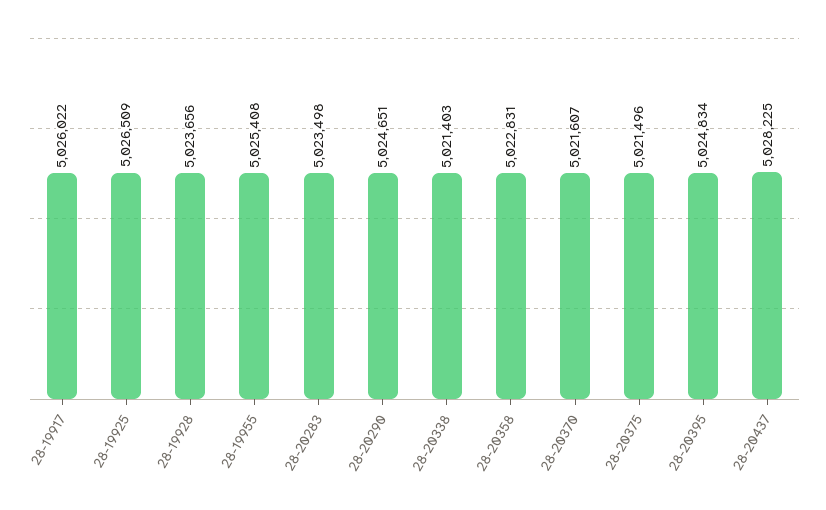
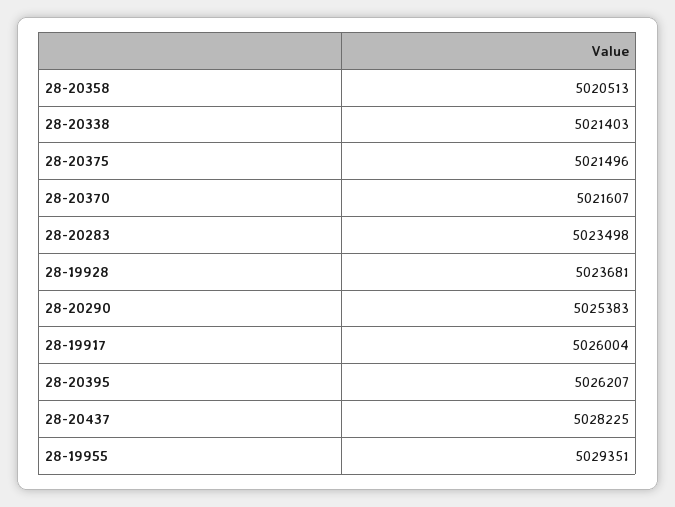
  {
-   "28-19917": 5026022,
+   "28-19917": 5026004,
-   "28-19925": 5026509,
-   "28-19928": 5023656,
+   "28-19928": 5023681,
-   "28-19955": 5025408,
+   "28-19955": 5029351,
    "28-20283": 5023498,
-   "28-20290": 5024651,
+   "28-20290": 5025383,
    "28-20338": 5021403,
-   "28-20358": 5022831,
+   "28-20358": 5020513,
    "28-20370": 5021607,
    "28-20375": 5021496,
-   "28-20395": 5024834,
+   "28-20395": 5026207,
    "28-20437": 5028225
  }

